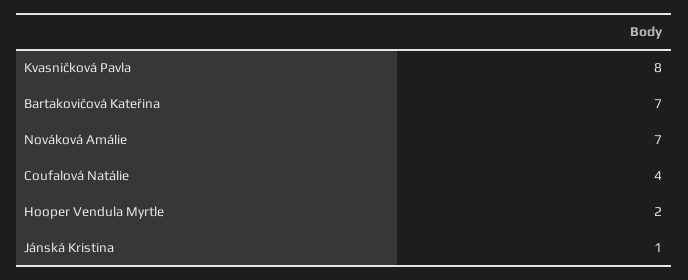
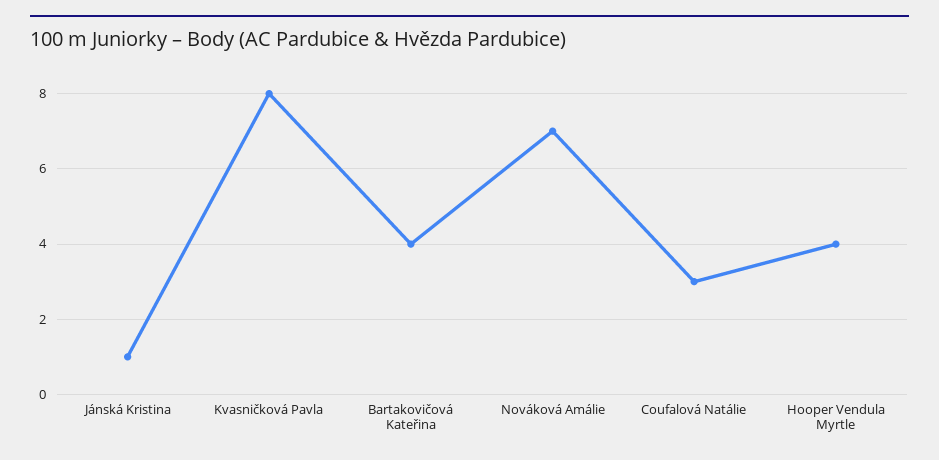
  {
    "Kvasničková Pavla": 8,
-   "Bartakovičová Kateřina": 7,
+   "Bartakovičová Kateřina": 4,
    "Nováková Amálie": 7,
-   "Coufalová Natálie": 4,
+   "Coufalová Natálie": 3,
-   "Hooper Vendula Myrtle": 2,
+   "Hooper Vendula Myrtle": 4,
    "Jánská Kristina": 1
  }

